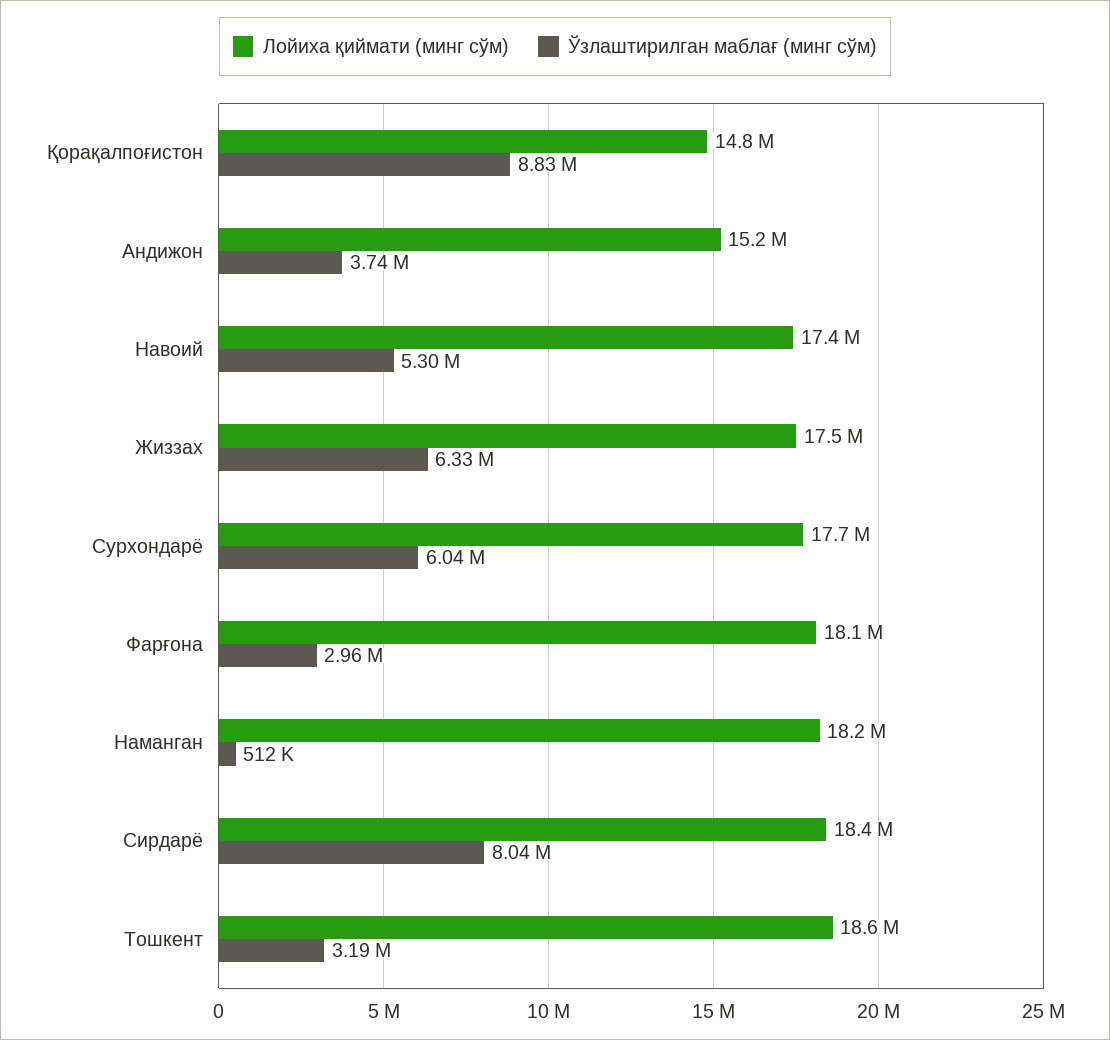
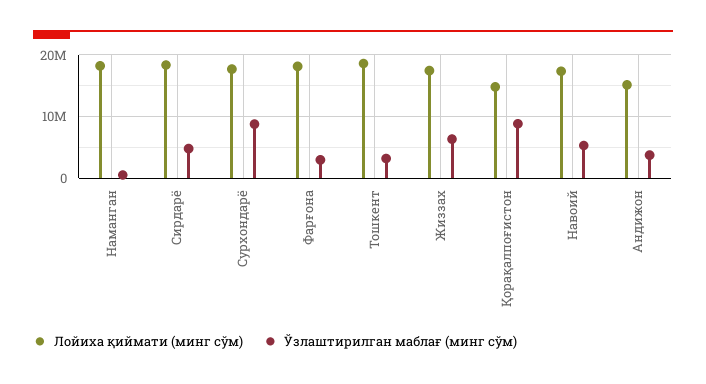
  {
    "Лойиха қиймати (минг сўм)": {
      "Қорақалпоғистон": 14800000,
      "Андижон": 15200000,
      "Навоий": 17400000,
      "Жиззах": 17500000,
      "Сурхондарё": 17700000,
      "Фарғона": 18100000,
      "Наманган": 18200000,
      "Сирдарё": 18400000,
      "Тошкент": 18600000
    },
    "Ўзлаштирилган маблағ (минг сўм)": {
      "Қорақалпоғистон": 8830000,
      "Андижон": 3740000,
      "Навоий": 5300000,
      "Жиззах": 6330000,
-     "Сурхондарё": 6040000,
+     "Сурхондарё": 9000000,
      "Фарғона": 2960000,
      "Наманган": 512000,
-     "Сирдарё": 8040000,
+     "Сирдарё": 5000000,
      "Тошкент": 3190000
    }
  }

